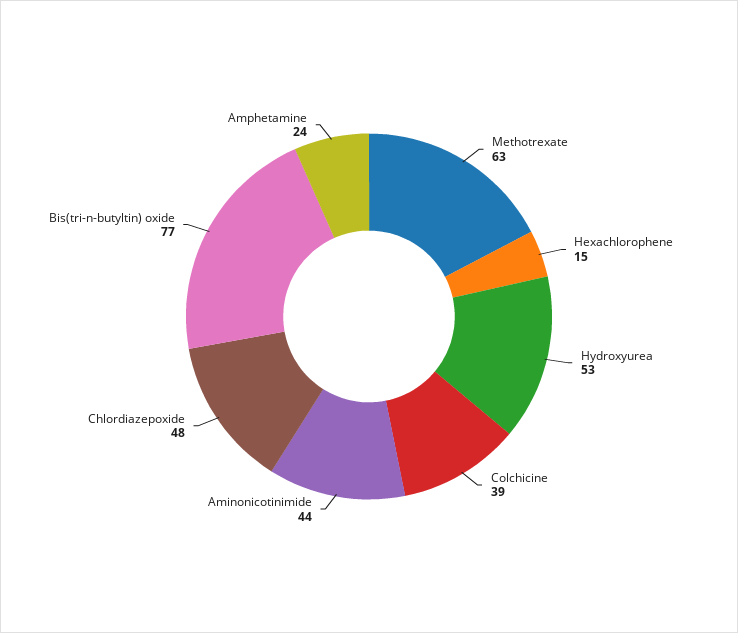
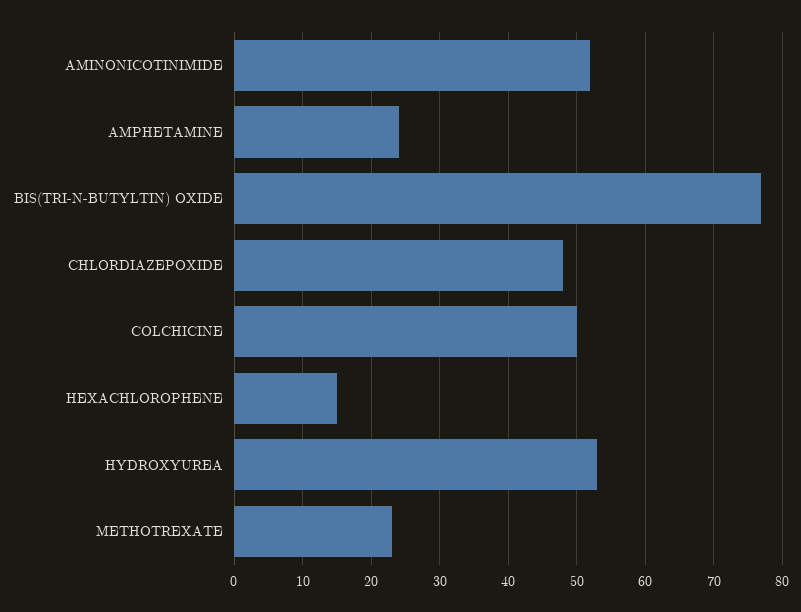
  {
-   "Methotrexate": 63,
+   "Methotrexate": 23,
    "Hexachlorophene": 15,
    "Hydroxyurea": 53,
-   "Colchicine": 39,
+   "Colchicine": 50,
-   "Aminonicotinimide": 44,
+   "Aminonicotinimide": 52,
    "Chlordiazepoxide": 48,
    "Bis(tri-n-butyltin) oxide": 77,
    "Amphetamine": 24
  }

